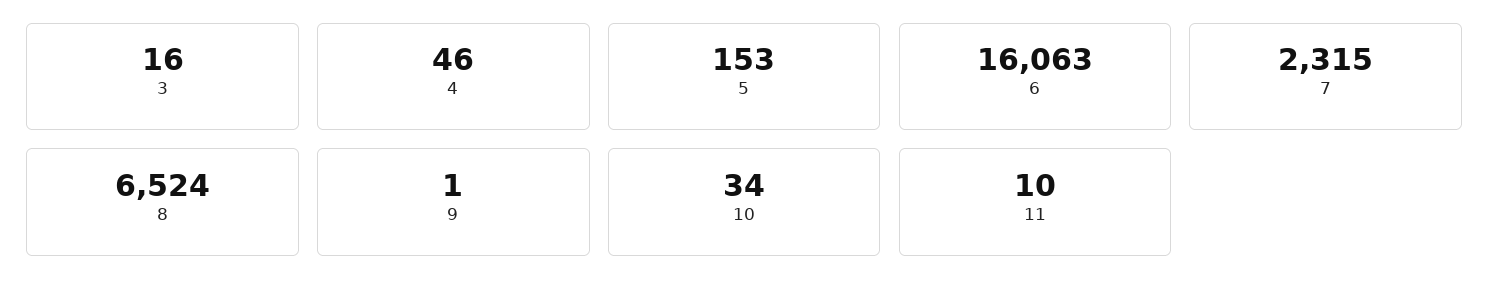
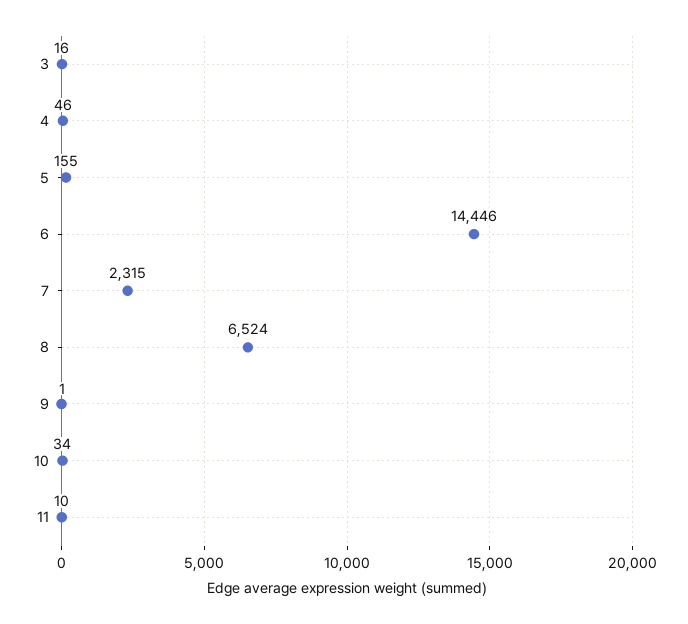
  {
    "3": 16,
    "4": 46,
-   "5": 153,
+   "5": 155,
-   "6": 16063,
+   "6": 14446,
    "7": 2315,
    "8": 6524,
    "9": 1,
    "10": 34,
    "11": 10
  }

